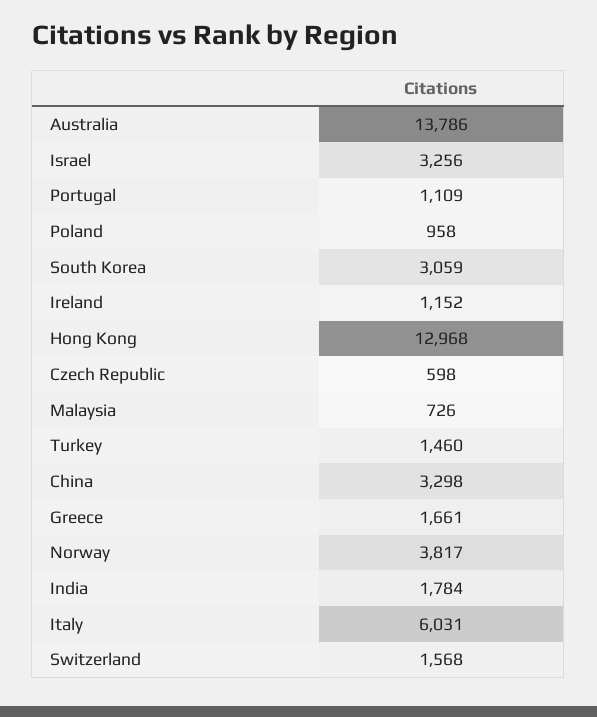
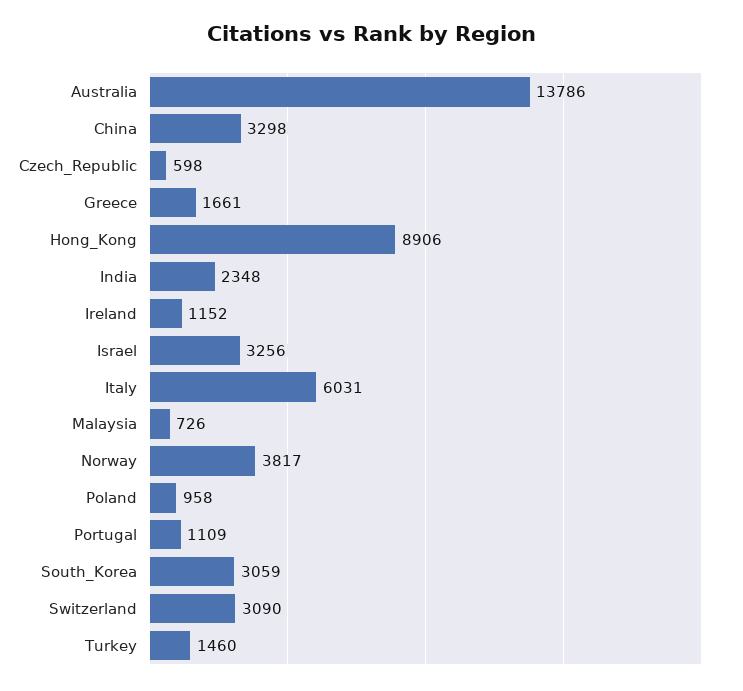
  {
    "Australia": 13786,
    "Israel": 3256,
    "Portugal": 1109,
    "Poland": 958,
    "South Korea": 3059,
    "Ireland": 1152,
-   "Hong Kong": 12968,
+   "Hong Kong": 8906,
    "Czech Republic": 598,
    "Malaysia": 726,
    "Turkey": 1460,
    "China": 3298,
    "Greece": 1661,
    "Norway": 3817,
-   "India": 1784,
+   "India": 2348,
    "Italy": 6031,
-   "Switzerland": 1568
+   "Switzerland": 3090
  }

